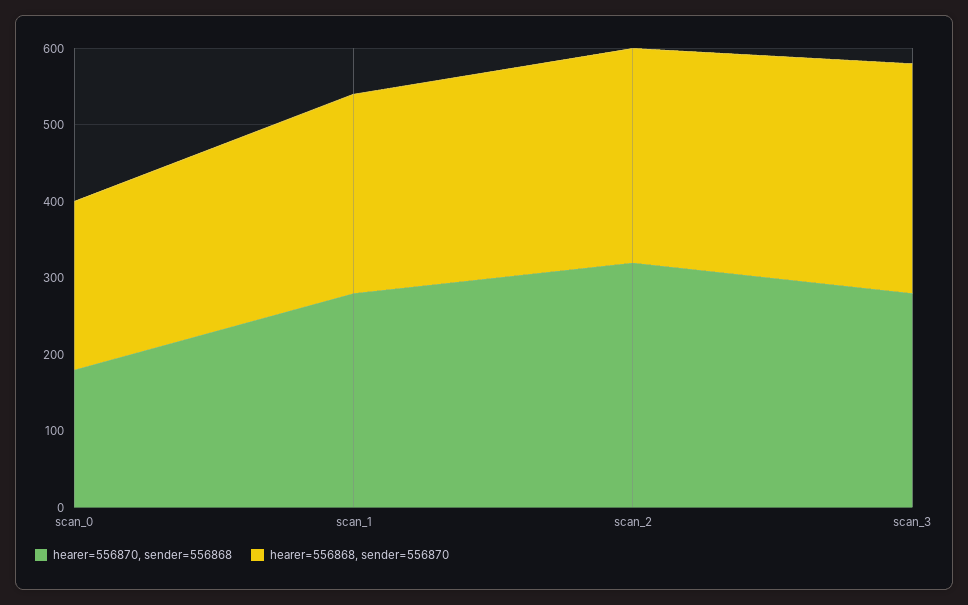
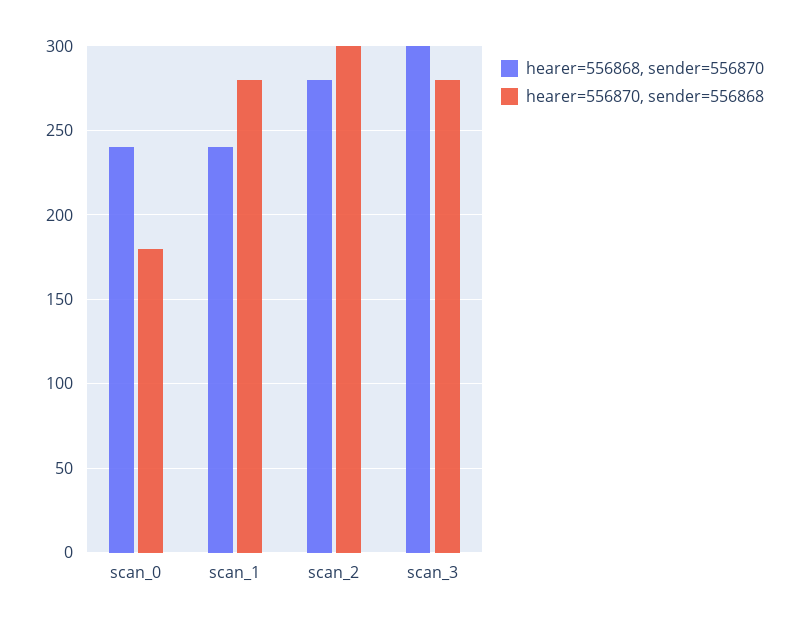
  {
    "hearer=556870, sender=556868": {
      "scan_0": 180,
      "scan_1": 280,
-     "scan_2": 320,
+     "scan_2": 300,
      "scan_3": 280
    },
    "hearer=556868, sender=556870": {
-     "scan_0": 220,
+     "scan_0": 240,
-     "scan_1": 260,
+     "scan_1": 240,
      "scan_2": 280,
      "scan_3": 300
    }
  }

